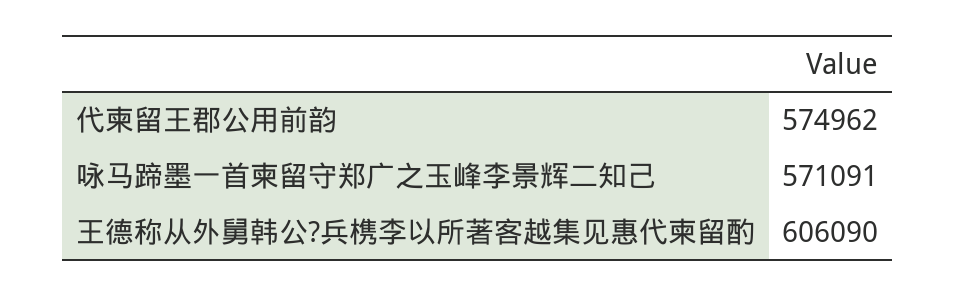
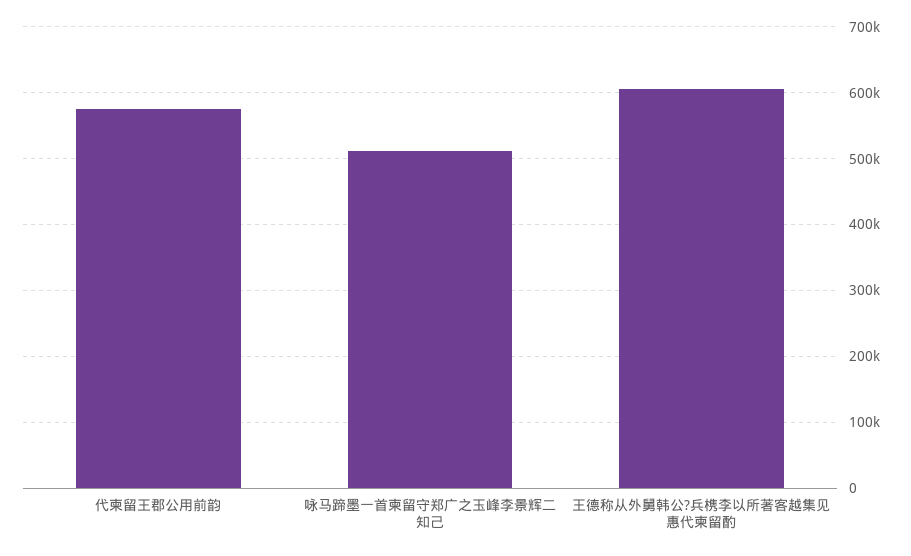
  {
    "代柬留王郡公用前韵": 574962,
-   "咏马蹄墨一首柬留守郑广之玉峰李景辉二知己": 571091,
+   "咏马蹄墨一首柬留守郑广之玉峰李景辉二知己": 510000,
    "王德称从外舅韩公?兵槜李以所著客越集见惠代柬留酌": 606090
  }

